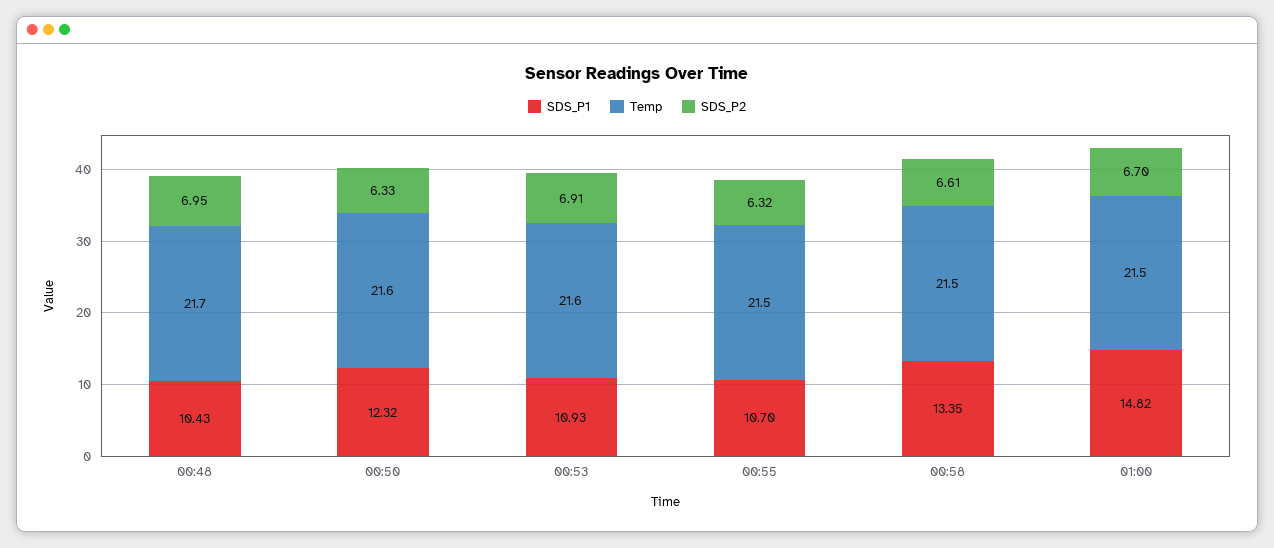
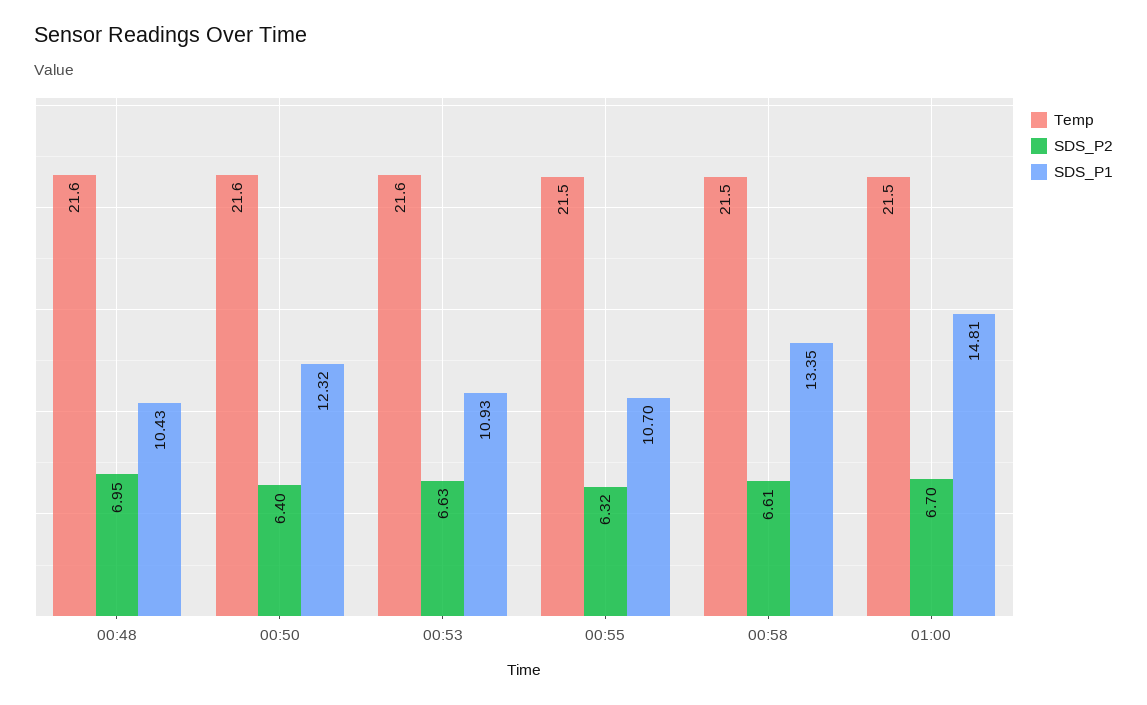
  {
    "SDS_P1": {
      "00:48": 10.43,
      "00:50": 12.32,
      "00:53": 10.93,
      "00:55": 10.7,
      "00:58": 13.35,
-     "01:00": 14.82
+     "01:00": 14.81
    },
    "Temp": {
-     "00:48": 21.7,
+     "00:48": 21.6,
      "00:50": 21.6,
      "00:53": 21.6,
      "00:55": 21.5,
      "00:58": 21.5,
      "01:00": 21.5
    },
    "SDS_P2": {
      "00:48": 6.95,
-     "00:50": 6.33,
+     "00:50": 6.4,
-     "00:53": 6.91,
+     "00:53": 6.63,
      "00:55": 6.32,
      "00:58": 6.61,
      "01:00": 6.7
    }
  }

